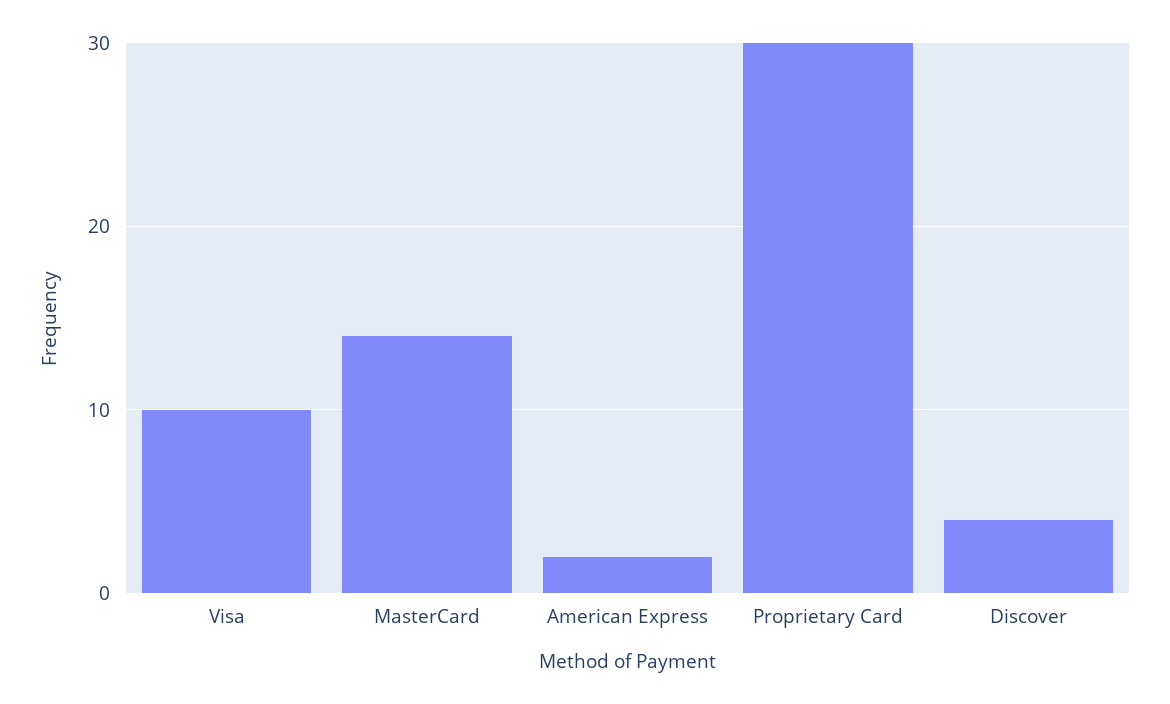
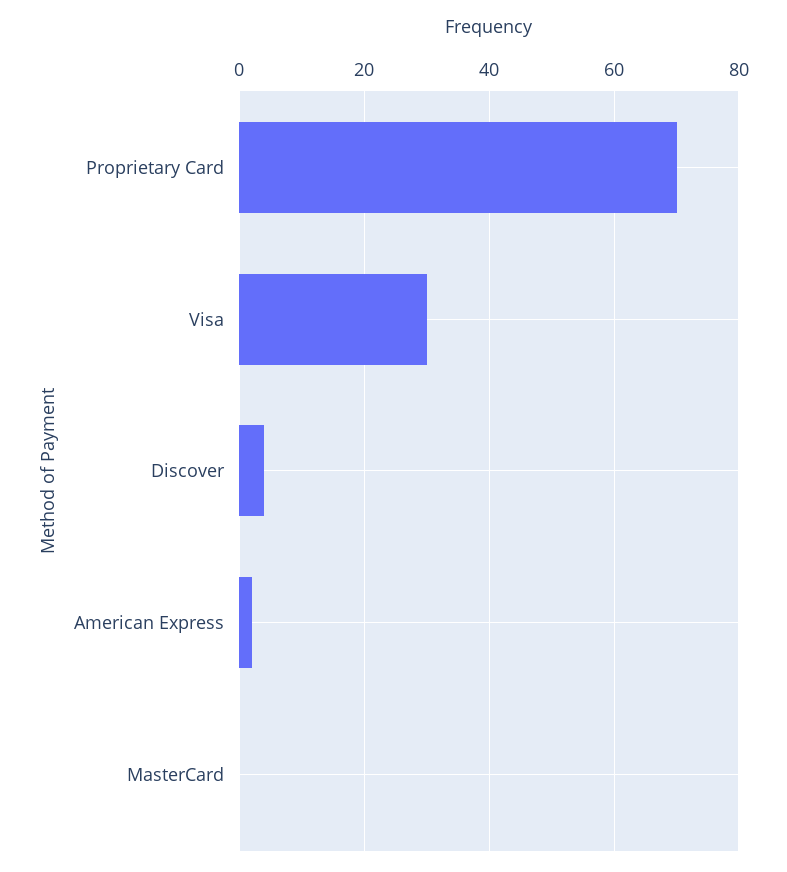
  {
-   "Visa": 10,
+   "Visa": 30,
-   "MasterCard": 14,
+   "MasterCard": 0,
    "American Express": 2,
-   "Proprietary Card": 30,
+   "Proprietary Card": 70,
    "Discover": 4
  }

